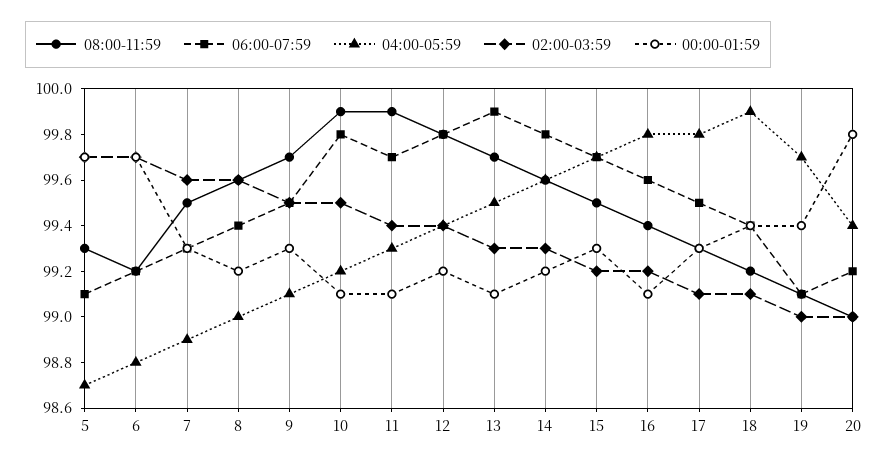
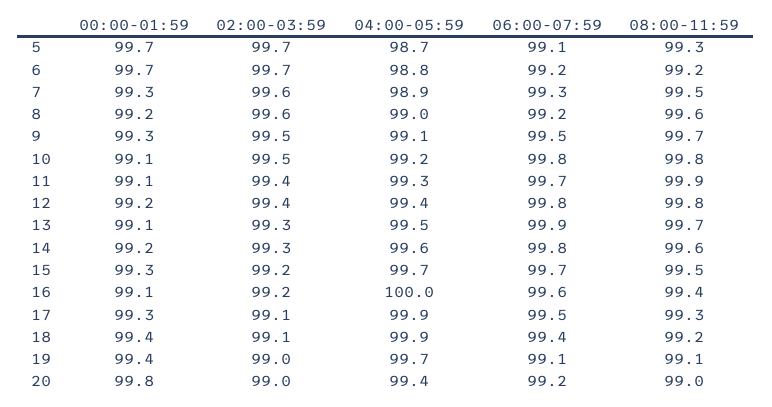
  {
    "08:00-11:59": {
      "5": 99.3,
      "6": 99.2,
      "7": 99.5,
      "8": 99.6,
      "9": 99.7,
-     "10": 99.9,
+     "10": 99.8,
      "11": 99.9,
      "12": 99.8,
      "13": 99.7,
      "14": 99.6,
      "15": 99.5,
      "16": 99.4,
      "17": 99.3,
      "18": 99.2,
      "19": 99.1,
      "20": 99
    },
    "06:00-07:59": {
      "5": 99.1,
      "6": 99.2,
      "7": 99.3,
-     "8": 99.4,
+     "8": 99.2,
      "9": 99.5,
      "10": 99.8,
      "11": 99.7,
      "12": 99.8,
      "13": 99.9,
      "14": 99.8,
      "15": 99.7,
      "16": 99.6,
      "17": 99.5,
      "18": 99.4,
      "19": 99.1,
      "20": 99.2
    },
    "04:00-05:59": {
      "5": 98.7,
      "6": 98.8,
      "7": 98.9,
      "8": 99,
      "9": 99.1,
      "10": 99.2,
      "11": 99.3,
      "12": 99.4,
      "13": 99.5,
      "14": 99.6,
      "15": 99.7,
-     "16": 99.8,
+     "16": 100,
-     "17": 99.8,
+     "17": 99.9,
      "18": 99.9,
      "19": 99.7,
      "20": 99.4
    },
    "02:00-03:59": {
      "5": 99.7,
      "6": 99.7,
      "7": 99.6,
      "8": 99.6,
      "9": 99.5,
      "10": 99.5,
      "11": 99.4,
      "12": 99.4,
      "13": 99.3,
      "14": 99.3,
      "15": 99.2,
      "16": 99.2,
      "17": 99.1,
      "18": 99.1,
      "19": 99,
      "20": 99
    },
    "00:00-01:59": {
      "5": 99.7,
      "6": 99.7,
      "7": 99.3,
      "8": 99.2,
      "9": 99.3,
      "10": 99.1,
      "11": 99.1,
      "12": 99.2,
      "13": 99.1,
      "14": 99.2,
      "15": 99.3,
      "16": 99.1,
      "17": 99.3,
      "18": 99.4,
      "19": 99.4,
      "20": 99.8
    }
  }

